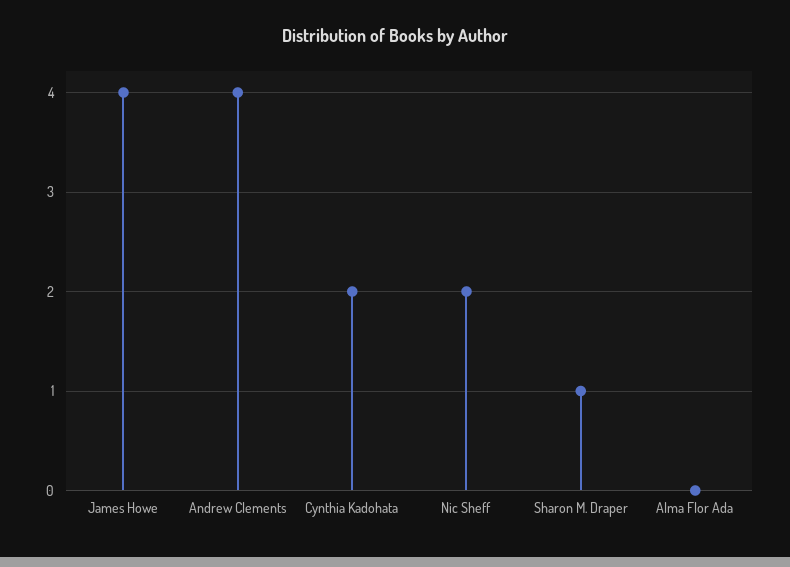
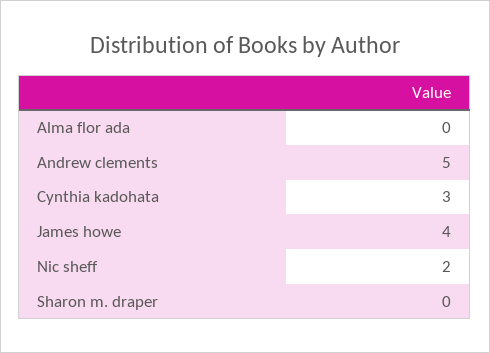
  {
    "James Howe": 4,
-   "Andrew Clements": 4,
+   "Andrew Clements": 5,
-   "Cynthia Kadohata": 2,
+   "Cynthia Kadohata": 3,
    "Nic Sheff": 2,
-   "Sharon M. Draper": 1,
+   "Sharon M. Draper": 0,
    "Alma Flor Ada": 0
  }

